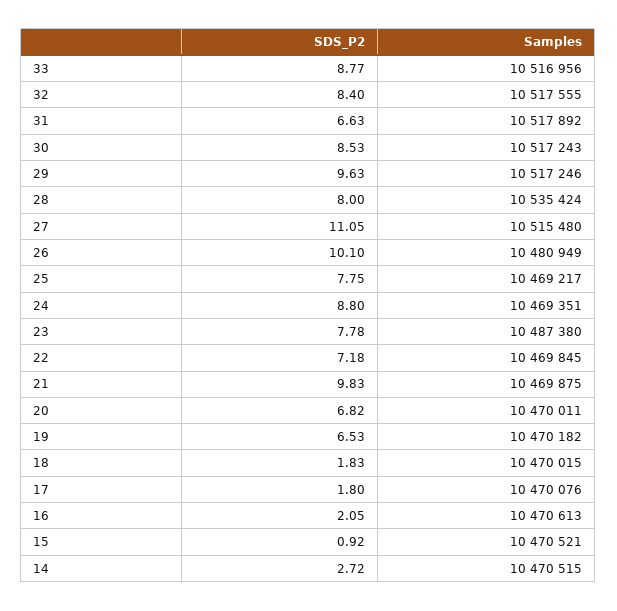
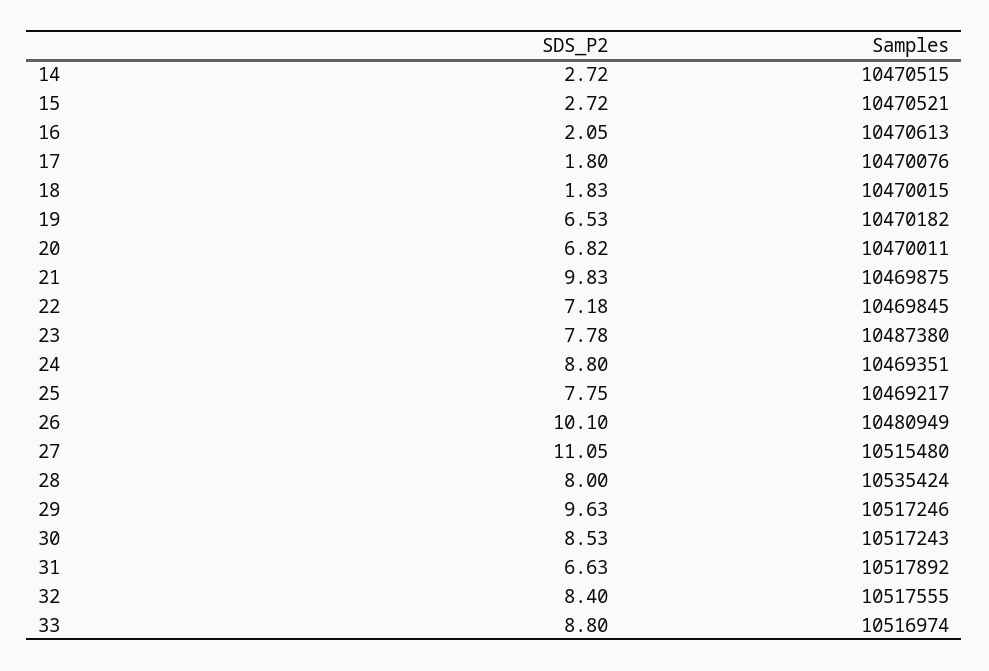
  {
    "SDS_P2": {
-     "33": 8.77,
+     "33": 8.8,
      "32": 8.4,
      "31": 6.63,
      "30": 8.53,
      "29": 9.63,
      "28": 8,
      "27": 11.05,
      "26": 10.1,
      "25": 7.75,
      "24": 8.8,
      "23": 7.78,
      "22": 7.18,
      "21": 9.83,
      "20": 6.82,
      "19": 6.53,
      "18": 1.83,
      "17": 1.8,
      "16": 2.05,
-     "15": 0.92,
+     "15": 2.72,
      "14": 2.72
    },
    "Samples": {
-     "33": 10516956,
+     "33": 10516974,
      "32": 10517555,
      "31": 10517892,
      "30": 10517243,
      "29": 10517246,
      "28": 10535424,
      "27": 10515480,
      "26": 10480949,
      "25": 10469217,
      "24": 10469351,
      "23": 10487380,
      "22": 10469845,
      "21": 10469875,
      "20": 10470011,
      "19": 10470182,
      "18": 10470015,
      "17": 10470076,
      "16": 10470613,
      "15": 10470521,
      "14": 10470515
    }
  }

